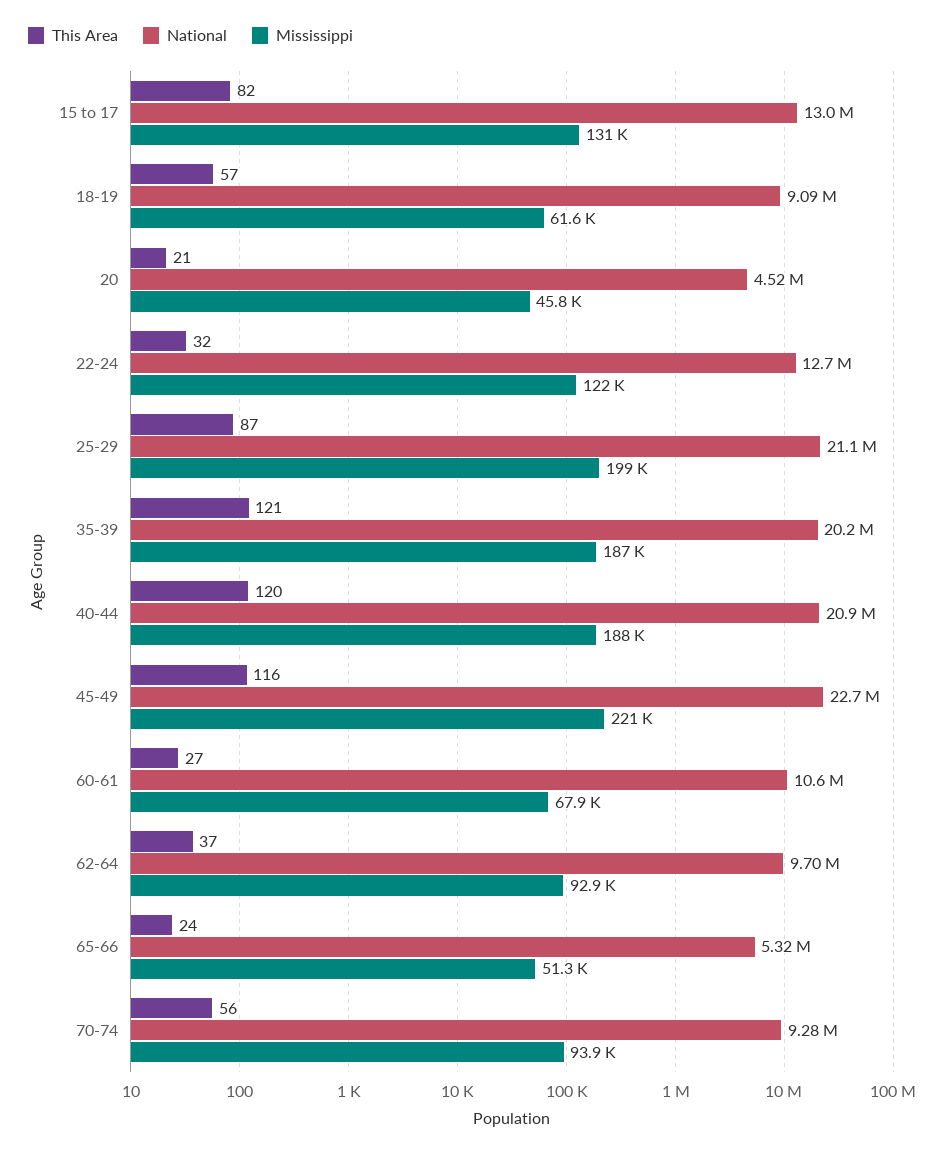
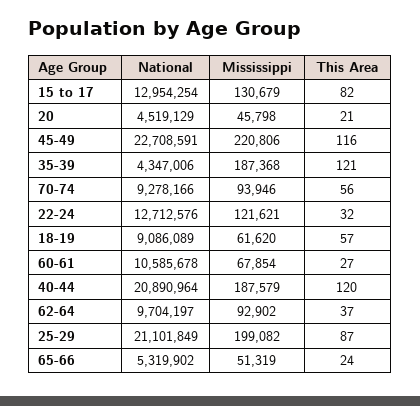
  {
    "This Area": {
      "15 to 17": 82,
      "18-19": 57,
      "20": 21,
      "22-24": 32,
      "25-29": 87,
      "35-39": 121,
      "40-44": 120,
      "45-49": 116,
      "60-61": 27,
      "62-64": 37,
      "65-66": 24,
      "70-74": 56
    },
    "National": {
      "15 to 17": 12954254,
      "18-19": 9086089,
      "20": 4519129,
      "22-24": 12712576,
      "25-29": 21101849,
-     "35-39": 20200000,
+     "35-39": 4347006,
      "40-44": 20890964,
      "45-49": 22708591,
      "60-61": 10585678,
      "62-64": 9704197,
      "65-66": 5319902,
      "70-74": 9278166
    },
    "Mississippi": {
      "15 to 17": 130679,
      "18-19": 61620,
      "20": 45798,
      "22-24": 121621,
      "25-29": 199082,
      "35-39": 187368,
      "40-44": 187579,
      "45-49": 220806,
      "60-61": 67854,
      "62-64": 92902,
      "65-66": 51319,
      "70-74": 93946
    }
  }

